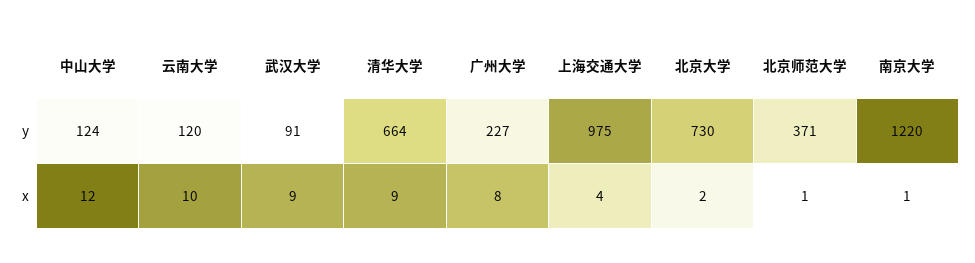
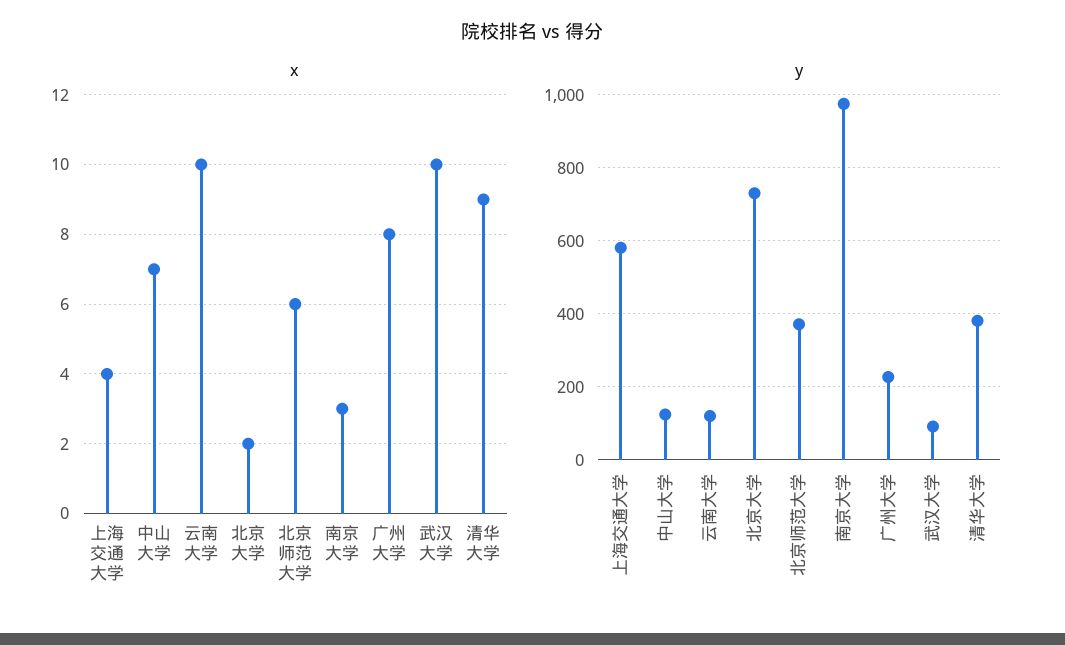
  {
    "y": {
      "中山大学": 124,
      "云南大学": 120,
      "武汉大学": 91,
-     "清华大学": 664,
+     "清华大学": 380,
      "广州大学": 227,
-     "上海交通大学": 975,
+     "上海交通大学": 580,
      "北京大学": 730,
      "北京师范大学": 371,
-     "南京大学": 1220
+     "南京大学": 980
    },
    "x": {
-     "中山大学": 12,
+     "中山大学": 7,
      "云南大学": 10,
-     "武汉大学": 9,
+     "武汉大学": 10,
      "清华大学": 9,
      "广州大学": 8,
      "上海交通大学": 4,
      "北京大学": 2,
-     "北京师范大学": 1,
+     "北京师范大学": 6,
-     "南京大学": 1
+     "南京大学": 3
    }
  }

